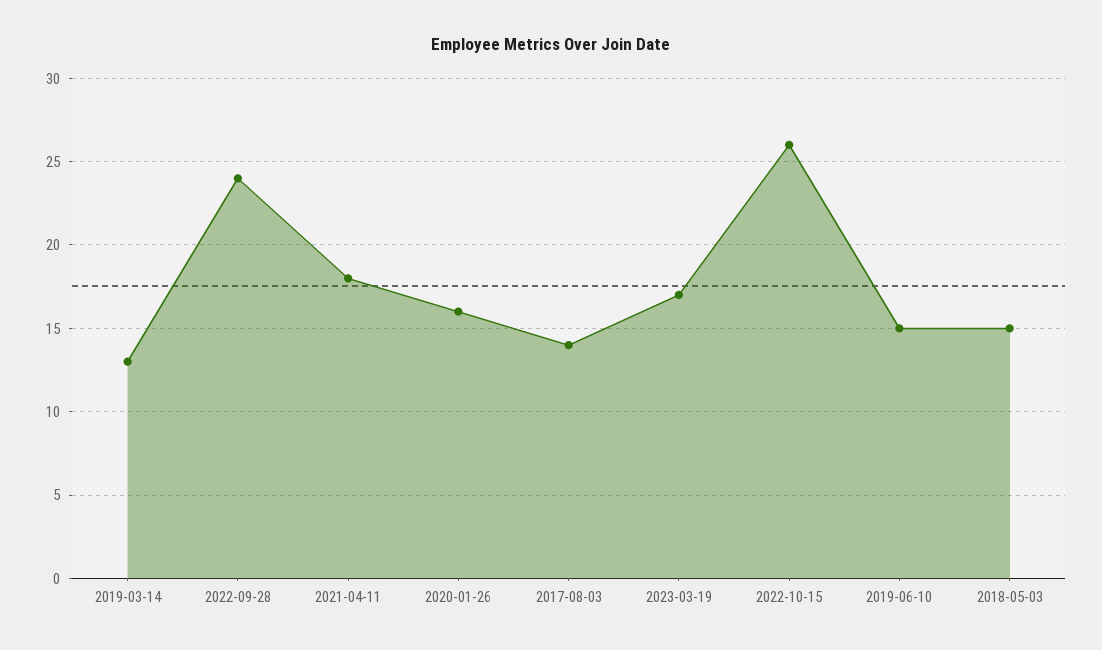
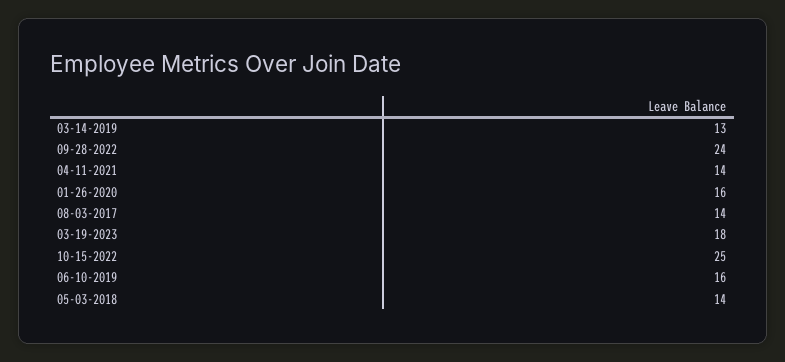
  {
    "2019-03-14": 13,
    "2022-09-28": 24,
-   "2021-04-11": 18,
+   "2021-04-11": 14,
    "2020-01-26": 16,
    "2017-08-03": 14,
-   "2023-03-19": 17,
+   "2023-03-19": 18,
-   "2022-10-15": 26,
+   "2022-10-15": 25,
-   "2019-06-10": 15,
+   "2019-06-10": 16,
-   "2018-05-03": 15
+   "2018-05-03": 14
  }

